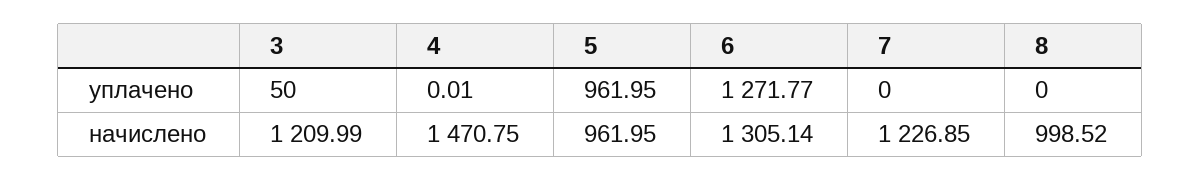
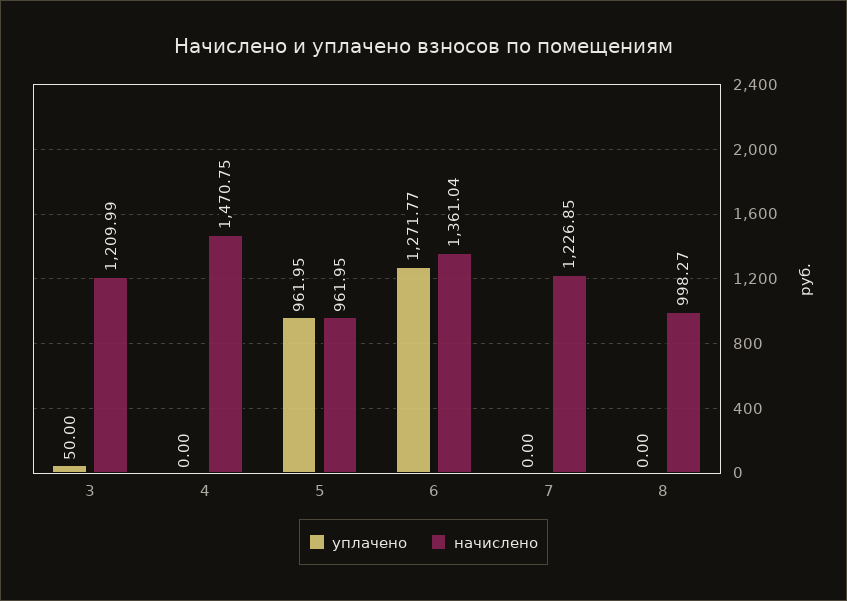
  {
    "уплачено": {
      "3": 50,
-     "4": 0.01,
+     "4": 0,
      "5": 961.95,
      "6": 1271.77,
      "7": 0,
      "8": 0
    },
    "начислено": {
      "3": 1209.99,
      "4": 1470.75,
      "5": 961.95,
-     "6": 1305.14,
+     "6": 1361.04,
      "7": 1226.85,
-     "8": 998.52
+     "8": 998.27
    }
  }

